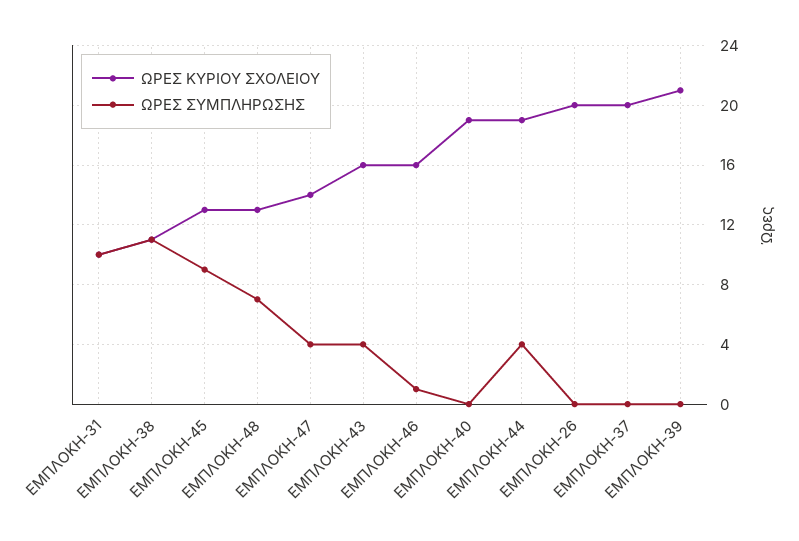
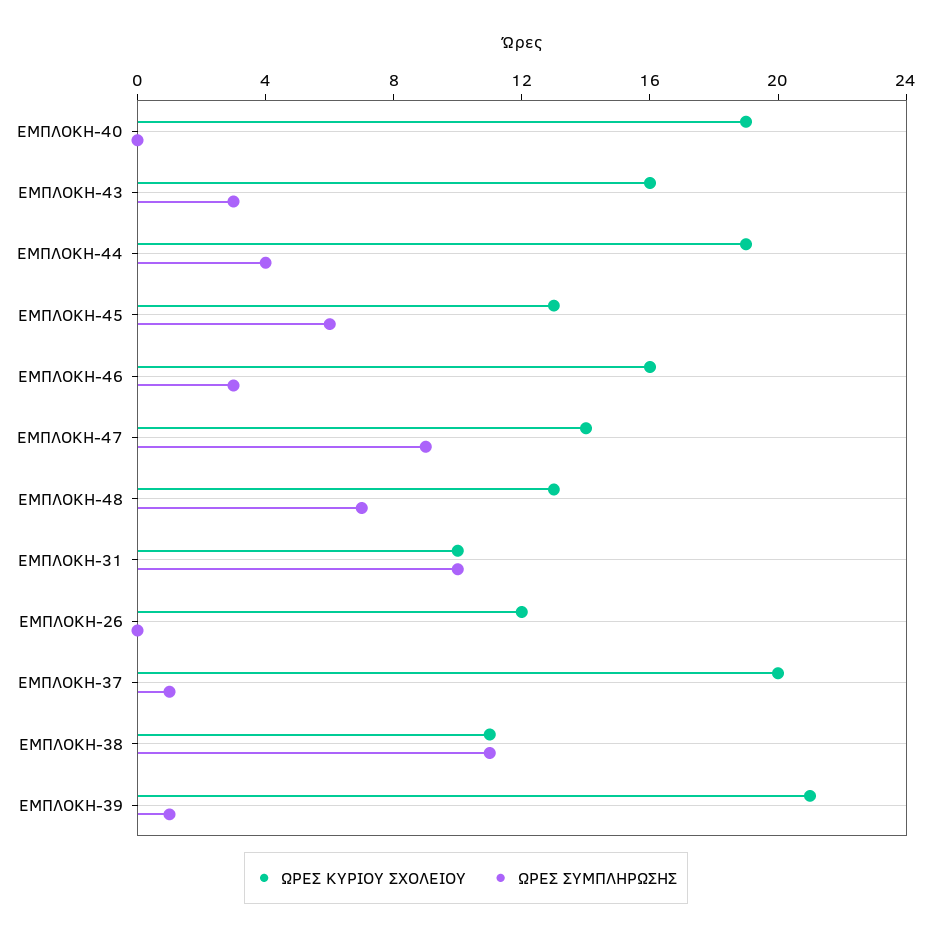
  {
    "ΩΡΕΣ ΚΥΡΙΟΥ ΣΧΟΛΕΙΟΥ": {
      "ΕΜΠΛΟΚΗ-31": 10,
      "ΕΜΠΛΟΚΗ-38": 11,
      "ΕΜΠΛΟΚΗ-45": 13,
      "ΕΜΠΛΟΚΗ-48": 13,
      "ΕΜΠΛΟΚΗ-47": 14,
      "ΕΜΠΛΟΚΗ-43": 16,
      "ΕΜΠΛΟΚΗ-46": 16,
      "ΕΜΠΛΟΚΗ-40": 19,
      "ΕΜΠΛΟΚΗ-44": 19,
-     "ΕΜΠΛΟΚΗ-26": 20,
+     "ΕΜΠΛΟΚΗ-26": 12,
      "ΕΜΠΛΟΚΗ-37": 20,
      "ΕΜΠΛΟΚΗ-39": 21
    },
    "ΩΡΕΣ ΣΥΜΠΛΗΡΩΣΗΣ": {
      "ΕΜΠΛΟΚΗ-31": 10,
      "ΕΜΠΛΟΚΗ-38": 11,
-     "ΕΜΠΛΟΚΗ-45": 9,
+     "ΕΜΠΛΟΚΗ-45": 6,
      "ΕΜΠΛΟΚΗ-48": 7,
-     "ΕΜΠΛΟΚΗ-47": 4,
+     "ΕΜΠΛΟΚΗ-47": 9,
-     "ΕΜΠΛΟΚΗ-43": 4,
+     "ΕΜΠΛΟΚΗ-43": 3,
-     "ΕΜΠΛΟΚΗ-46": 1,
+     "ΕΜΠΛΟΚΗ-46": 3,
      "ΕΜΠΛΟΚΗ-40": 0,
      "ΕΜΠΛΟΚΗ-44": 4,
      "ΕΜΠΛΟΚΗ-26": 0,
-     "ΕΜΠΛΟΚΗ-37": 0,
+     "ΕΜΠΛΟΚΗ-37": 1,
-     "ΕΜΠΛΟΚΗ-39": 0
+     "ΕΜΠΛΟΚΗ-39": 1
    }
  }

